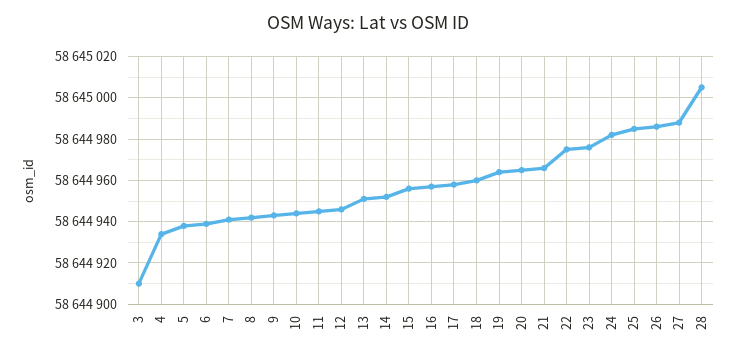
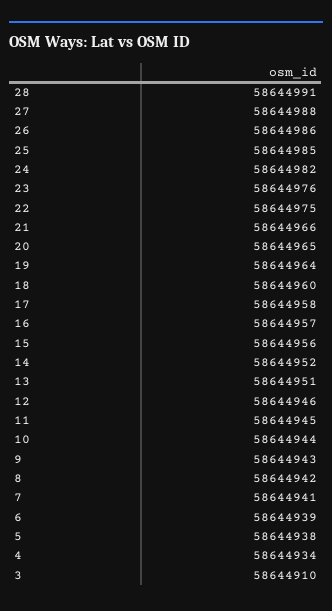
  {
    "3": 58644910,
    "4": 58644934,
    "5": 58644938,
    "6": 58644939,
    "7": 58644941,
    "8": 58644942,
    "9": 58644943,
    "10": 58644944,
    "11": 58644945,
    "12": 58644946,
    "13": 58644951,
    "14": 58644952,
    "15": 58644956,
    "16": 58644957,
    "17": 58644958,
    "18": 58644960,
    "19": 58644964,
    "20": 58644965,
    "21": 58644966,
    "22": 58644975,
    "23": 58644976,
    "24": 58644982,
    "25": 58644985,
    "26": 58644986,
    "27": 58644988,
-   "28": 58645005
+   "28": 58644991
  }

